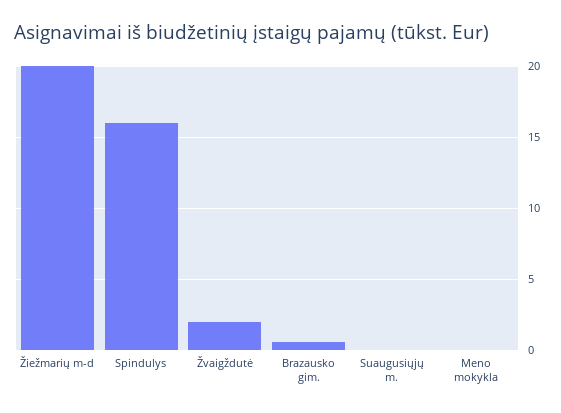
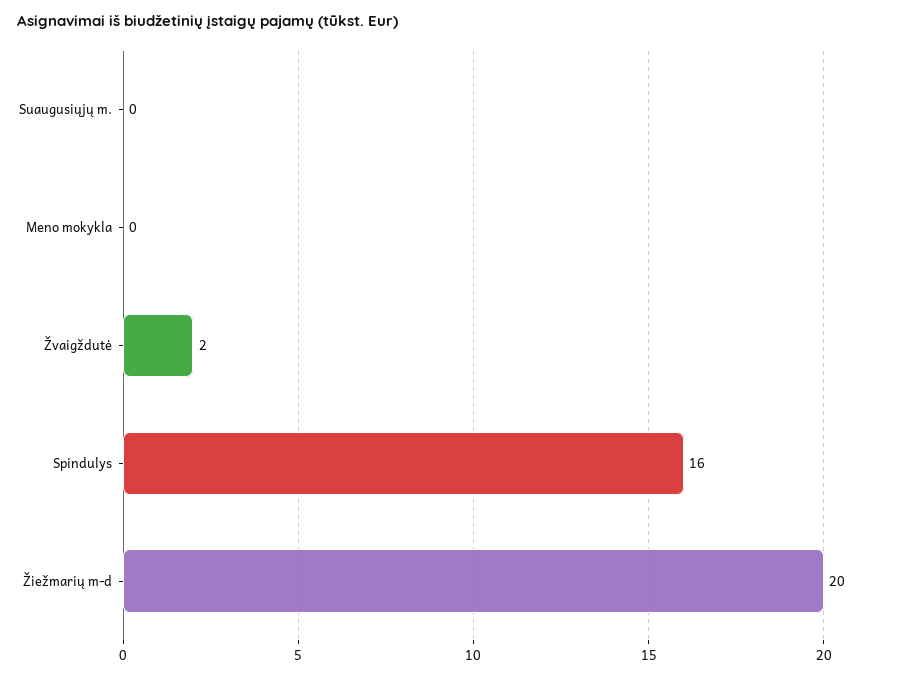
  {
    "Žiežmarių m-d": 20,
    "Spindulys": 16,
    "Žvaigždutė": 2,
-   "Brazausko gim.": 0.5,
    "Suaugusiųjų m.": 0,
    "Meno mokykla": 0
  }

